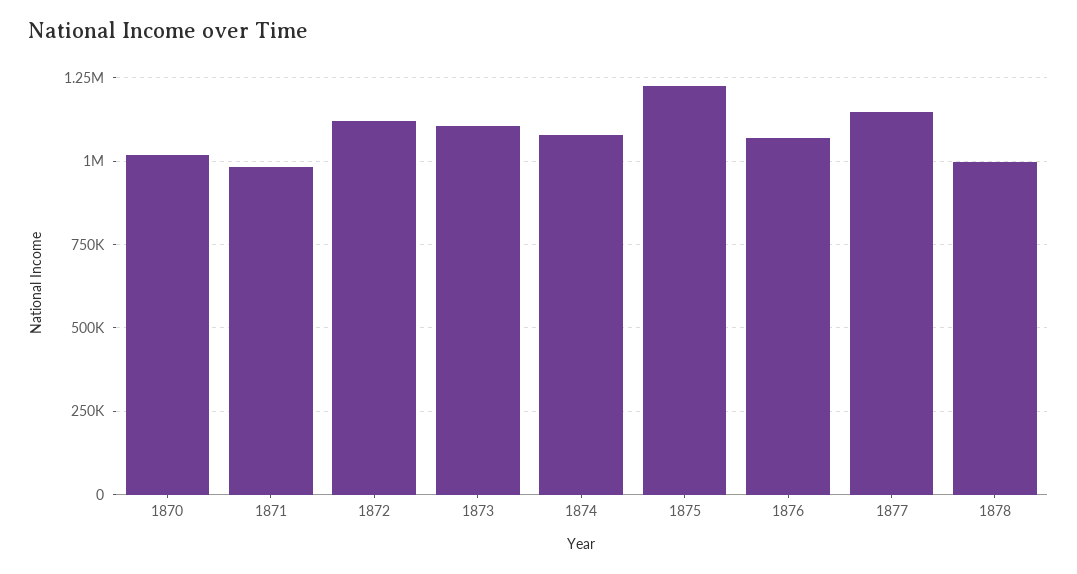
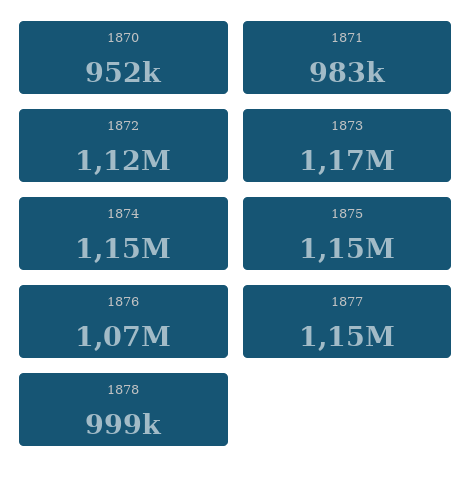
  {
-   "1870": 1025000,
+   "1870": 952000,
    "1871": 983000,
    "1872": 1120000,
-   "1873": 1100000,
+   "1873": 1170000,
-   "1874": 1075000,
+   "1874": 1150000,
-   "1875": 1225000,
+   "1875": 1150000,
    "1876": 1070000,
    "1877": 1150000,
    "1878": 999000
  }

